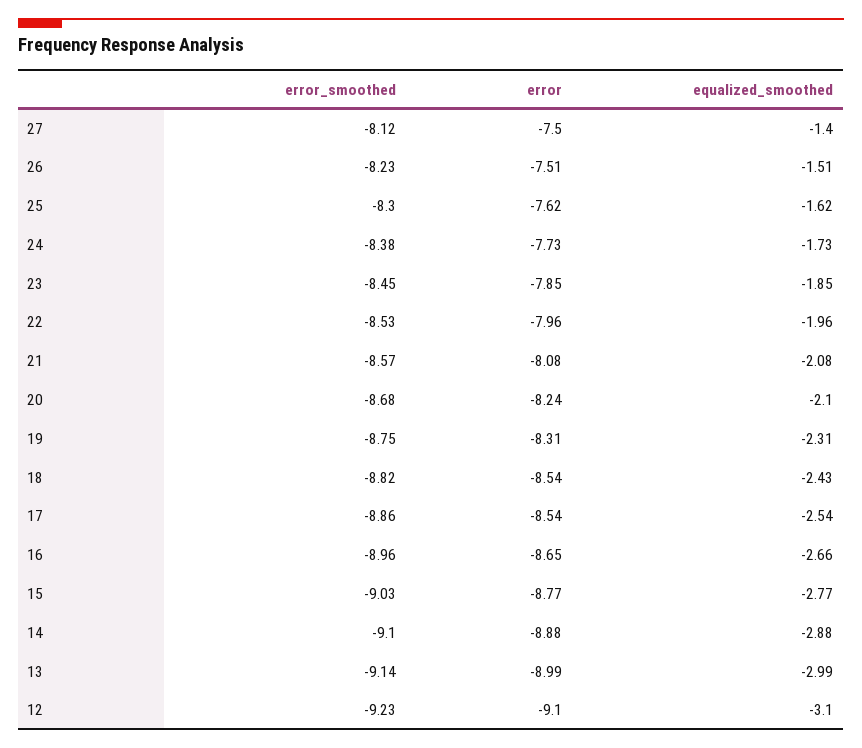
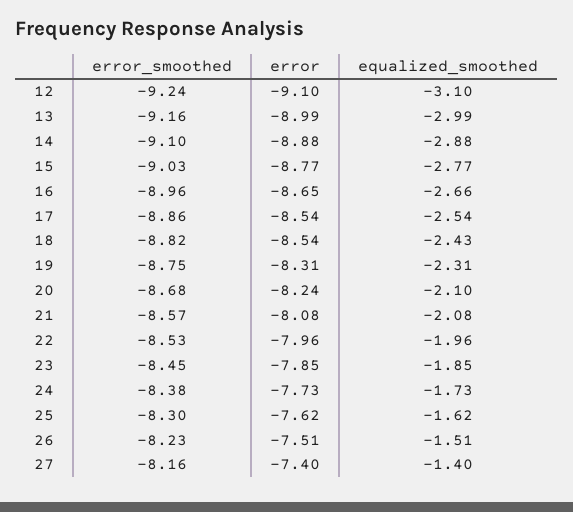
  {
    "error_smoothed": {
-     "27": -8.12,
+     "27": -8.16,
      "26": -8.23,
      "25": -8.3,
      "24": -8.38,
      "23": -8.45,
      "22": -8.53,
      "21": -8.57,
      "20": -8.68,
      "19": -8.75,
      "18": -8.82,
      "17": -8.86,
      "16": -8.96,
      "15": -9.03,
      "14": -9.1,
-     "13": -9.14,
+     "13": -9.16,
-     "12": -9.23
+     "12": -9.24
    },
    "error": {
-     "27": -7.5,
+     "27": -7.4,
      "26": -7.51,
      "25": -7.62,
      "24": -7.73,
      "23": -7.85,
      "22": -7.96,
      "21": -8.08,
      "20": -8.24,
      "19": -8.31,
      "18": -8.54,
      "17": -8.54,
      "16": -8.65,
      "15": -8.77,
      "14": -8.88,
      "13": -8.99,
      "12": -9.1
    },
    "equalized_smoothed": {
      "27": -1.4,
      "26": -1.51,
      "25": -1.62,
      "24": -1.73,
      "23": -1.85,
      "22": -1.96,
      "21": -2.08,
      "20": -2.1,
      "19": -2.31,
      "18": -2.43,
      "17": -2.54,
      "16": -2.66,
      "15": -2.77,
      "14": -2.88,
      "13": -2.99,
      "12": -3.1
    }
  }

